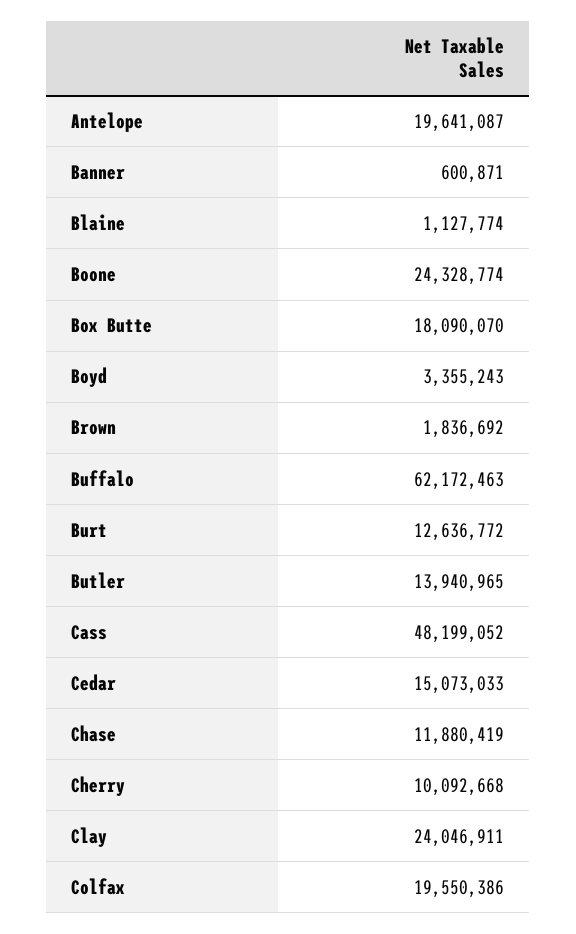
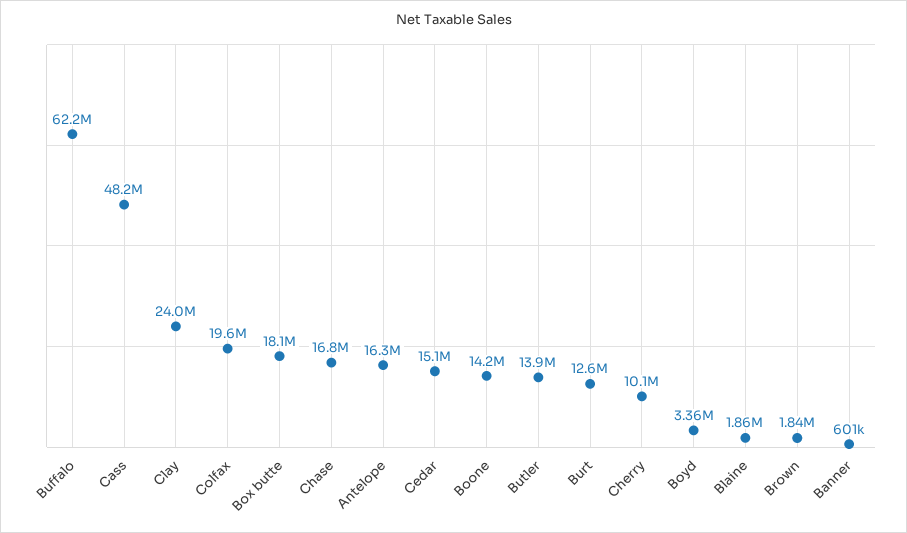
  {
-   "Antelope": 19641087,
+   "Antelope": 16300000,
    "Banner": 600871,
-   "Blaine": 1127774,
+   "Blaine": 1860000,
-   "Boone": 24328774,
+   "Boone": 14200000,
    "Box Butte": 18090070,
    "Boyd": 3355243,
    "Brown": 1836692,
    "Buffalo": 62172463,
    "Burt": 12636772,
    "Butler": 13940965,
    "Cass": 48199052,
    "Cedar": 15073033,
-   "Chase": 11880419,
+   "Chase": 16800000,
    "Cherry": 10092668,
    "Clay": 24046911,
    "Colfax": 19550386
  }

